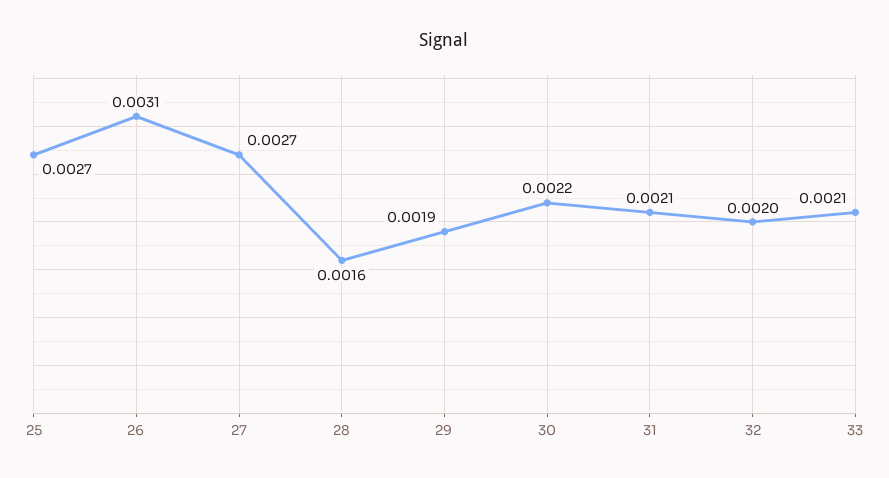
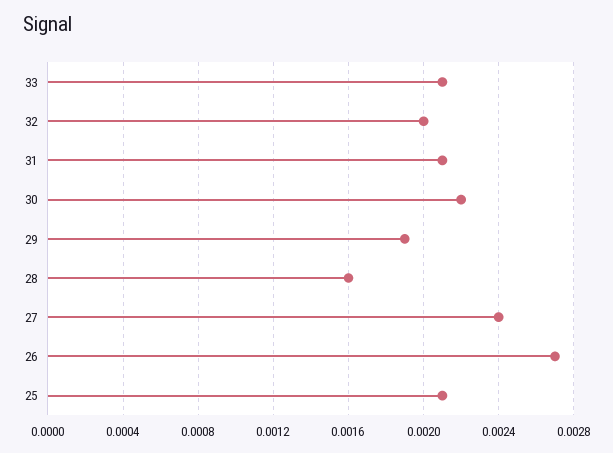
  {
-   "25": 0.0027,
+   "25": 0.0021,
-   "26": 0.0031,
+   "26": 0.0027,
-   "27": 0.0027,
+   "27": 0.0024,
    "28": 0.0016,
    "29": 0.0019,
    "30": 0.0022,
    "31": 0.0021,
    "32": 0.002,
    "33": 0.0021
  }

